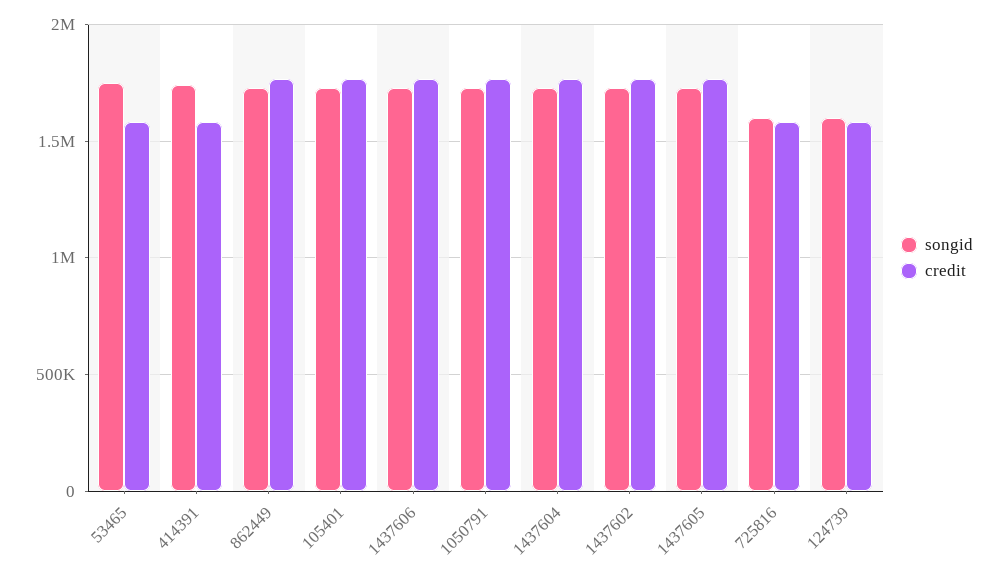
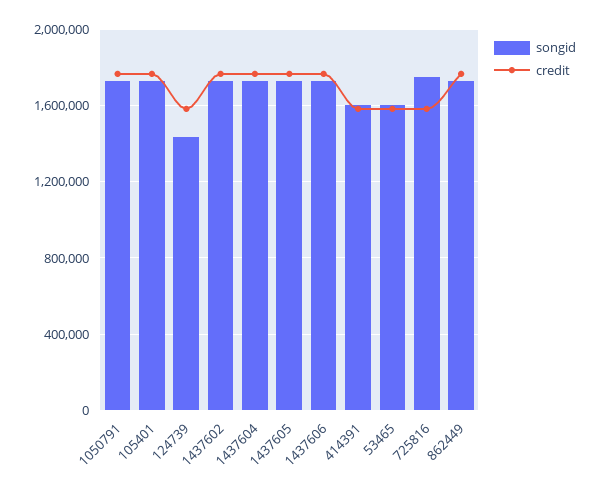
  {
    "songid": {
-     "53465": 1750000,
+     "53465": 1600000,
-     "414391": 1750000,
+     "414391": 1600000,
      "862449": 1750000,
      "105401": 1750000,
      "1437606": 1750000,
      "1050791": 1750000,
      "1437604": 1750000,
      "1437602": 1750000,
      "1437605": 1750000,
-     "725816": 1600000,
+     "725816": 1750000,
-     "124739": 1600000
+     "124739": 1450000
    },
    "credit": {
      "53465": 1600000,
      "414391": 1600000,
      "862449": 1750000,
      "105401": 1750000,
      "1437606": 1750000,
      "1050791": 1750000,
      "1437604": 1750000,
      "1437602": 1750000,
      "1437605": 1750000,
      "725816": 1600000,
      "124739": 1600000
    }
  }

